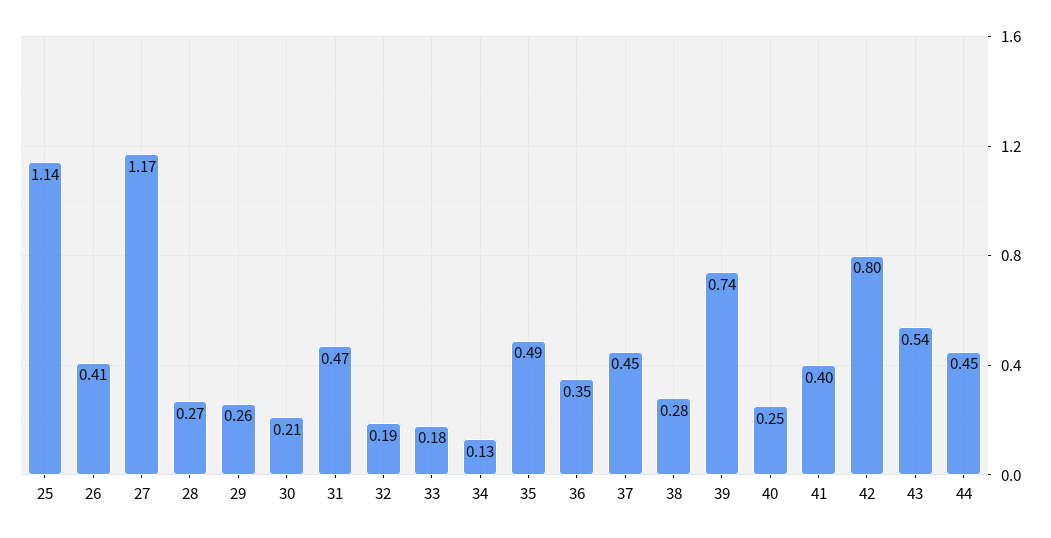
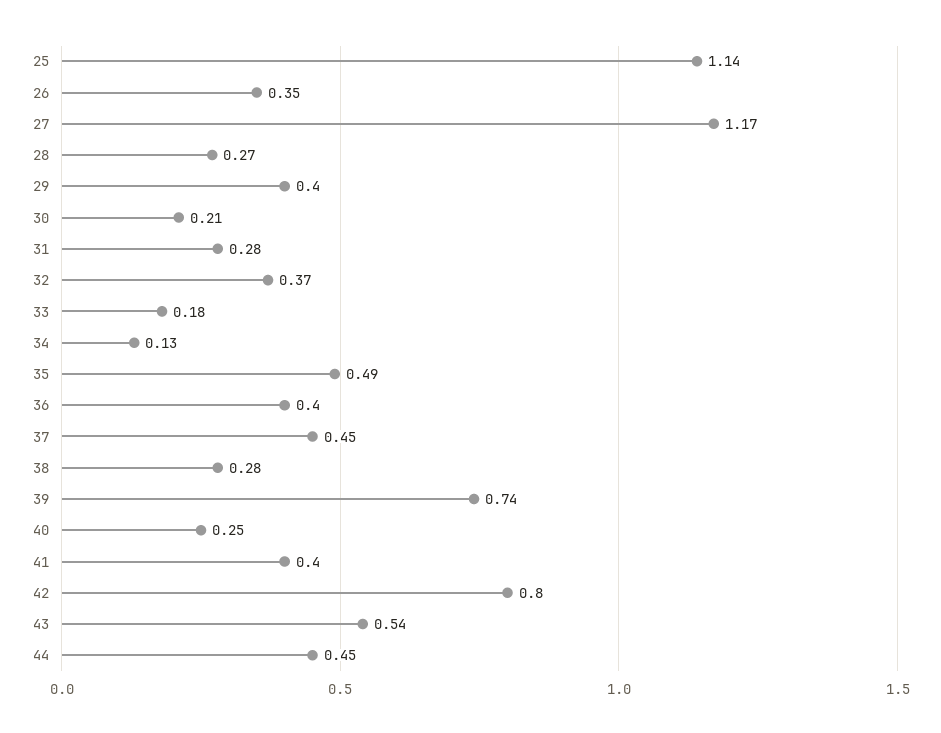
  {
    "25": 1.14,
-   "26": 0.41,
+   "26": 0.35,
    "27": 1.17,
    "28": 0.27,
-   "29": 0.26,
+   "29": 0.4,
    "30": 0.21,
-   "31": 0.47,
+   "31": 0.28,
-   "32": 0.19,
+   "32": 0.37,
    "33": 0.18,
    "34": 0.13,
    "35": 0.49,
-   "36": 0.35,
+   "36": 0.4,
    "37": 0.45,
    "38": 0.28,
    "39": 0.74,
    "40": 0.25,
    "41": 0.4,
    "42": 0.8,
    "43": 0.54,
    "44": 0.45
  }

